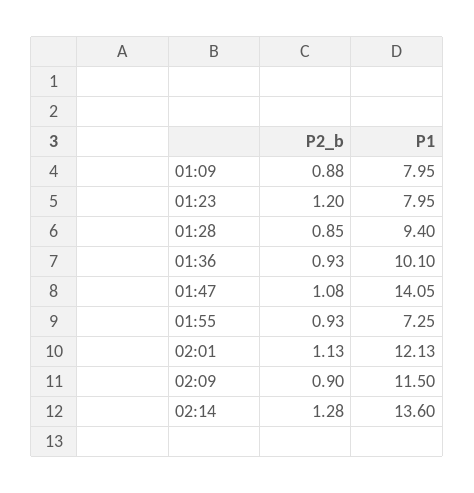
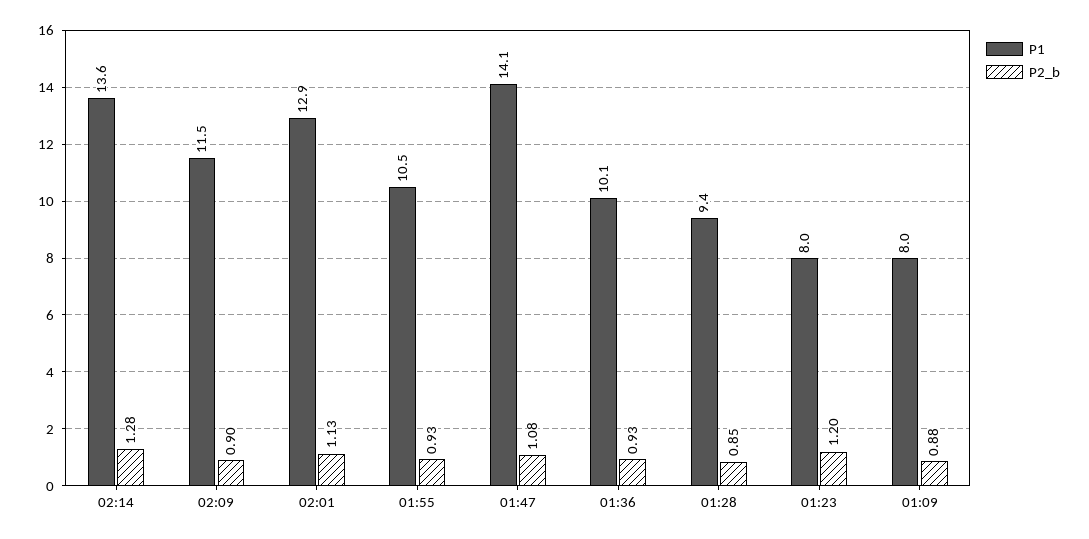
  {
    "P2_b": {
      "01:09": 0.88,
      "01:23": 1.2,
      "01:28": 0.85,
      "01:36": 0.93,
      "01:47": 1.08,
      "01:55": 0.93,
      "02:01": 1.13,
      "02:09": 0.9,
      "02:14": 1.28
    },
    "P1": {
      "01:09": 7.95,
      "01:23": 7.95,
      "01:28": 9.4,
      "01:36": 10.1,
      "01:47": 14.05,
-     "01:55": 7.25,
+     "01:55": 10.5,
-     "02:01": 12.13,
+     "02:01": 12.9,
      "02:09": 11.5,
      "02:14": 13.6
    }
  }

